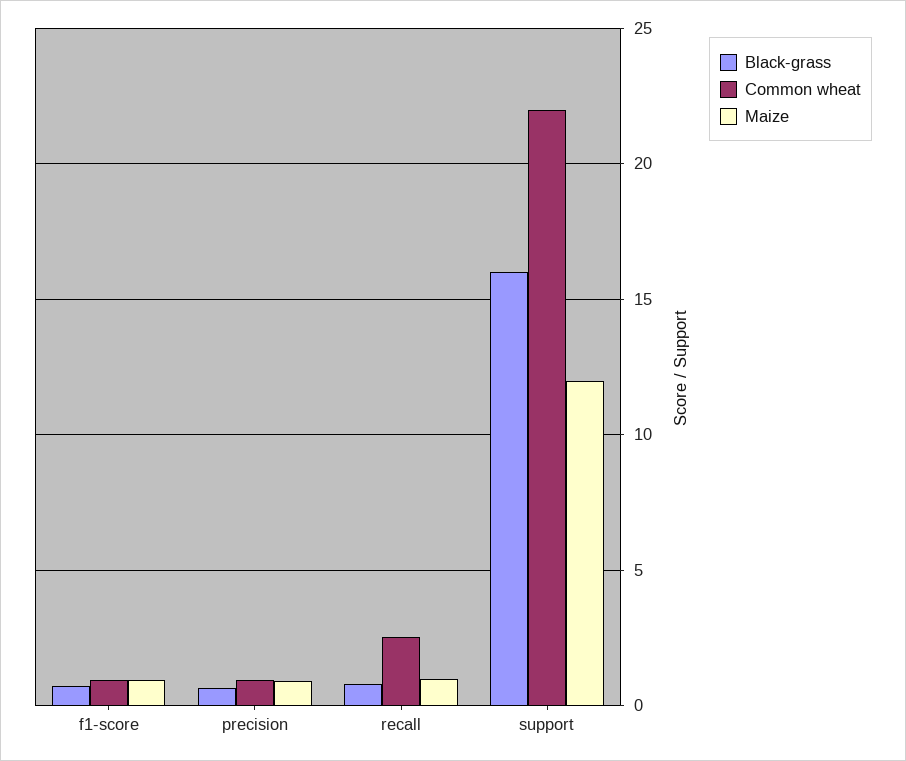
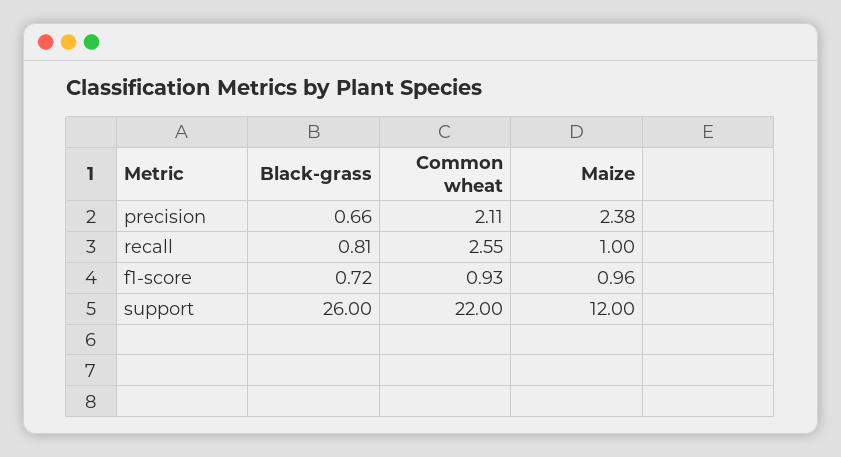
  {
    "Black-grass": {
      "f1-score": 0.72,
      "precision": 0.66,
      "recall": 0.81,
-     "support": 16
+     "support": 26
    },
    "Common wheat": {
      "f1-score": 0.93,
-     "precision": 1,
+     "precision": 2.11,
      "recall": 2.55,
      "support": 22
    },
    "Maize": {
      "f1-score": 0.96,
-     "precision": 1,
+     "precision": 2.38,
      "recall": 1,
      "support": 12
    }
  }

